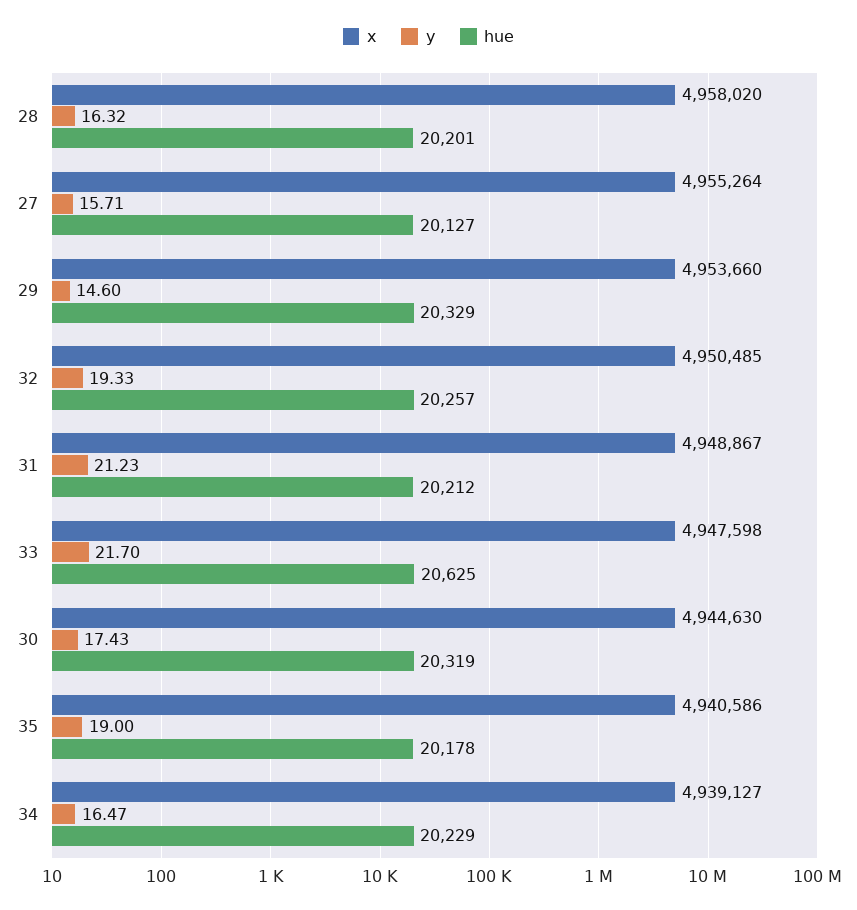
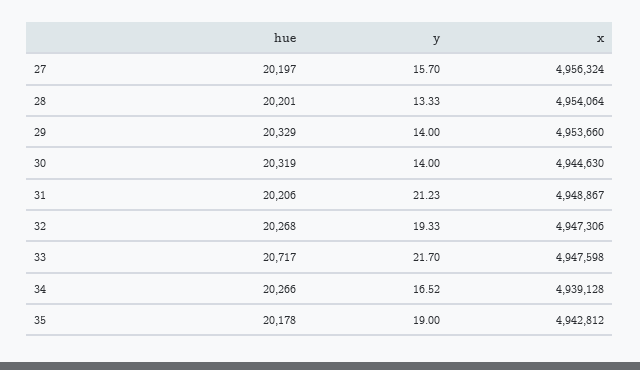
  {
    "x": {
-     "28": 4958020,
+     "28": 4954064,
-     "27": 4955264,
+     "27": 4956324,
      "29": 4953660,
-     "32": 4950485,
+     "32": 4947306,
      "31": 4948867,
      "33": 4947598,
      "30": 4944630,
-     "35": 4940586,
+     "35": 4942812,
-     "34": 4939127
+     "34": 4939128
    },
    "y": {
-     "28": 16.32,
+     "28": 13.33,
-     "27": 15.71,
+     "27": 15.7,
-     "29": 14.6,
+     "29": 14,
      "32": 19.33,
      "31": 21.23,
      "33": 21.7,
-     "30": 17.43,
+     "30": 14,
      "35": 19,
-     "34": 16.47
+     "34": 16.52
    },
    "hue": {
      "28": 20201,
-     "27": 20127,
+     "27": 20197,
      "29": 20329,
-     "32": 20257,
+     "32": 20268,
-     "31": 20212,
+     "31": 20206,
-     "33": 20625,
+     "33": 20717,
      "30": 20319,
      "35": 20178,
-     "34": 20229
+     "34": 20266
    }
  }

